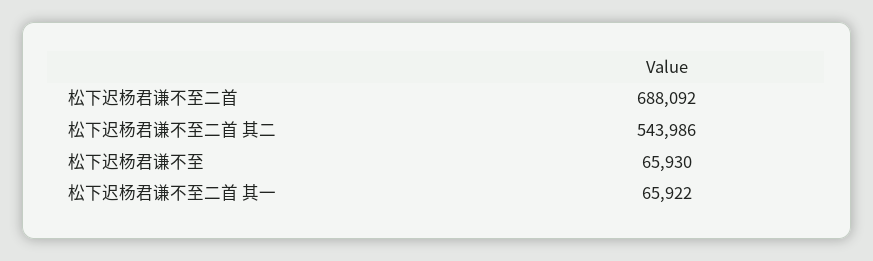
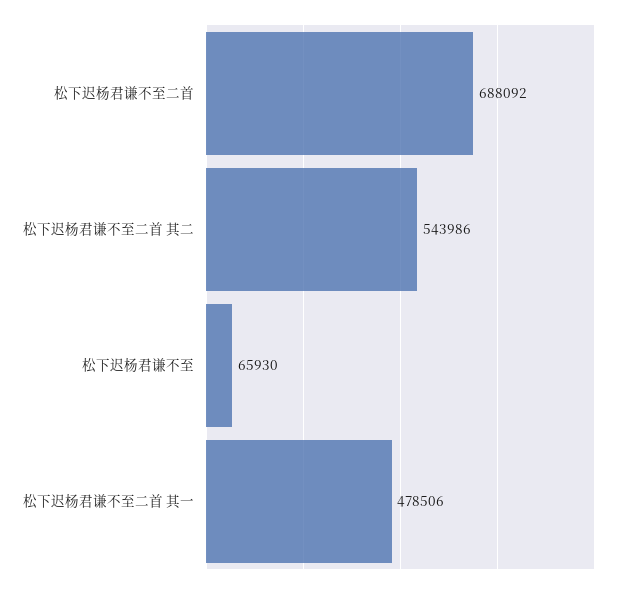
  {
    "松下迟杨君谦不至二首": 688092,
    "松下迟杨君谦不至二首 其二": 543986,
    "松下迟杨君谦不至": 65930,
-   "松下迟杨君谦不至二首 其一": 65922
+   "松下迟杨君谦不至二首 其一": 478506
  }

